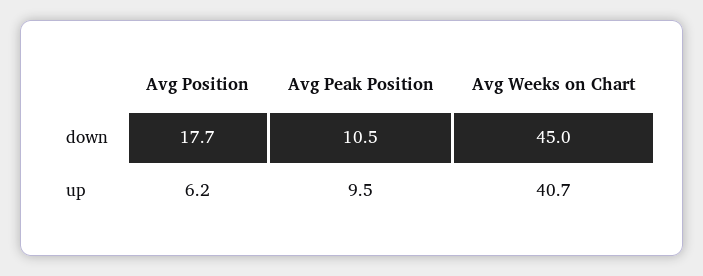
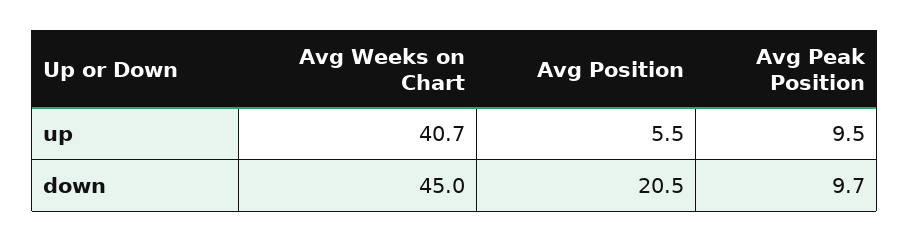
  {
    "Avg Position": {
-     "down": 17.7,
+     "down": 20.5,
-     "up": 6.2
+     "up": 5.5
    },
    "Avg Peak Position": {
-     "down": 10.5,
+     "down": 9.7,
      "up": 9.5
    },
    "Avg Weeks on Chart": {
      "down": 45,
      "up": 40.7
    }
  }

